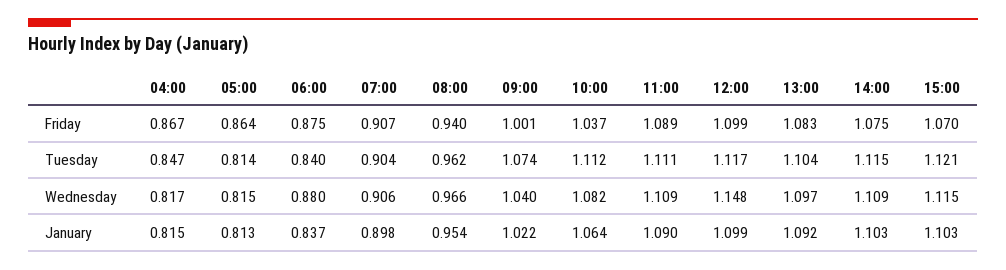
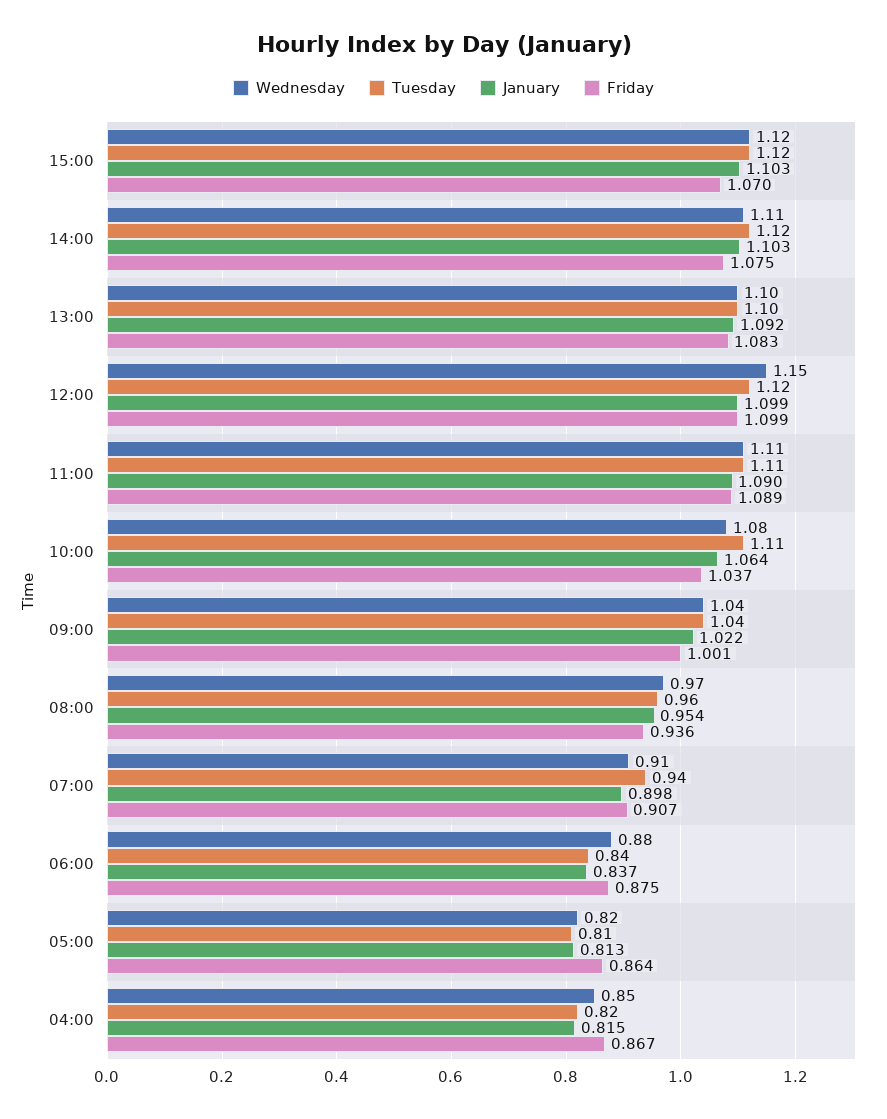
  {
    "Friday": {
      "04:00": 0.867,
      "05:00": 0.864,
      "06:00": 0.875,
      "07:00": 0.907,
-     "08:00": 0.94,
+     "08:00": 0.936,
      "09:00": 1.001,
      "10:00": 1.037,
      "11:00": 1.089,
      "12:00": 1.099,
      "13:00": 1.083,
      "14:00": 1.075,
      "15:00": 1.07
    },
    "Tuesday": {
-     "04:00": 0.847,
+     "04:00": 0.82,
      "05:00": 0.814,
      "06:00": 0.84,
-     "07:00": 0.904,
+     "07:00": 0.94,
      "08:00": 0.962,
-     "09:00": 1.074,
+     "09:00": 1.04,
      "10:00": 1.112,
      "11:00": 1.111,
      "12:00": 1.117,
      "13:00": 1.104,
      "14:00": 1.115,
      "15:00": 1.121
    },
    "Wednesday": {
-     "04:00": 0.817,
+     "04:00": 0.85,
      "05:00": 0.815,
      "06:00": 0.88,
      "07:00": 0.906,
      "08:00": 0.966,
      "09:00": 1.04,
      "10:00": 1.082,
      "11:00": 1.109,
      "12:00": 1.148,
      "13:00": 1.097,
      "14:00": 1.109,
      "15:00": 1.115
    },
    "January": {
      "04:00": 0.815,
      "05:00": 0.813,
      "06:00": 0.837,
      "07:00": 0.898,
      "08:00": 0.954,
      "09:00": 1.022,
      "10:00": 1.064,
      "11:00": 1.09,
      "12:00": 1.099,
      "13:00": 1.092,
      "14:00": 1.103,
      "15:00": 1.103
    }
  }

